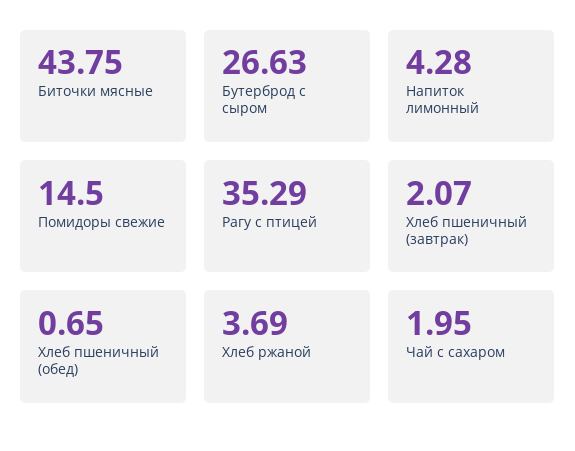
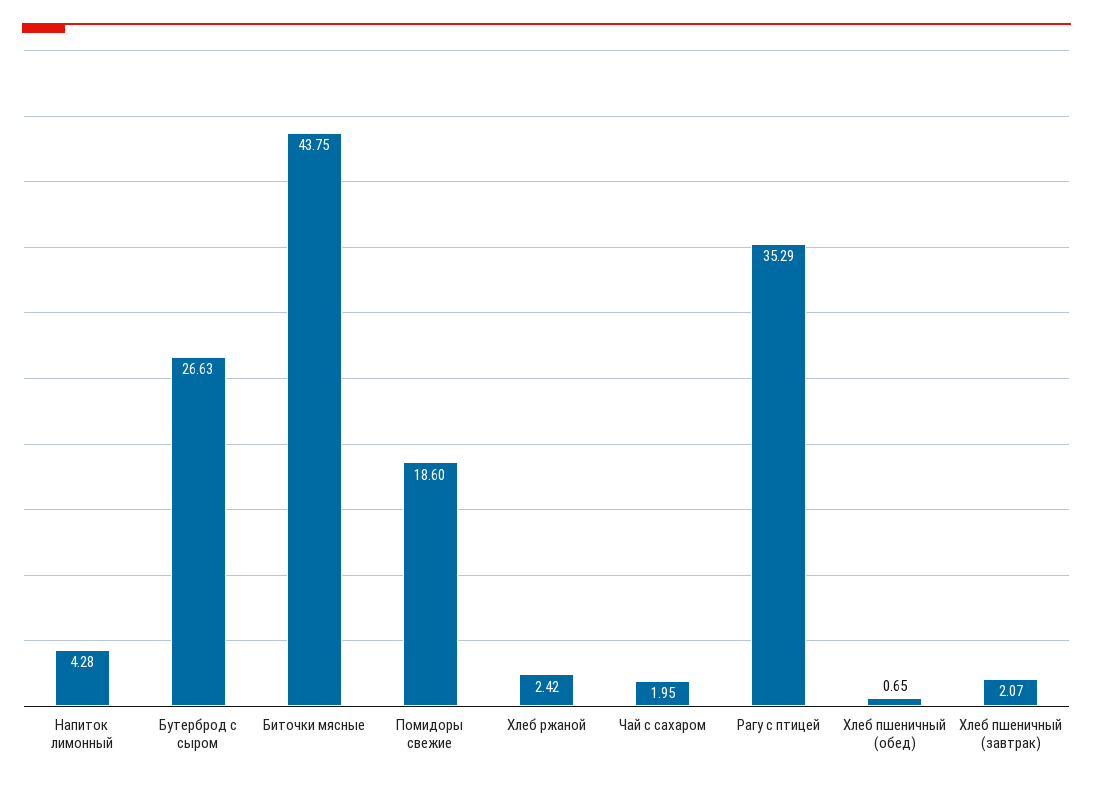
  {
    "Биточки мясные": 43.75,
    "Бутерброд с сыром": 26.63,
    "Напиток лимонный": 4.28,
-   "Помидоры свежие": 14.5,
+   "Помидоры свежие": 18.6,
    "Рагу с птицей": 35.29,
    "Хлеб пшеничный (завтрак)": 2.07,
    "Хлеб пшеничный (обед)": 0.65,
-   "Хлеб ржаной": 3.69,
+   "Хлеб ржаной": 2.42,
    "Чай с сахаром": 1.95
  }

